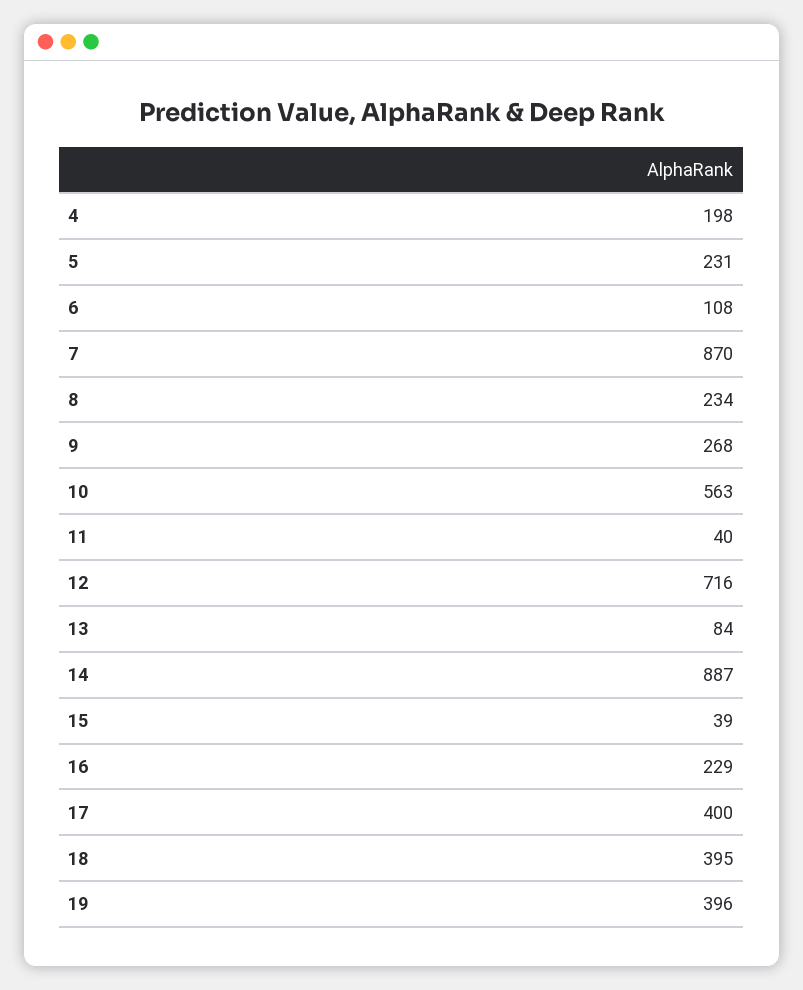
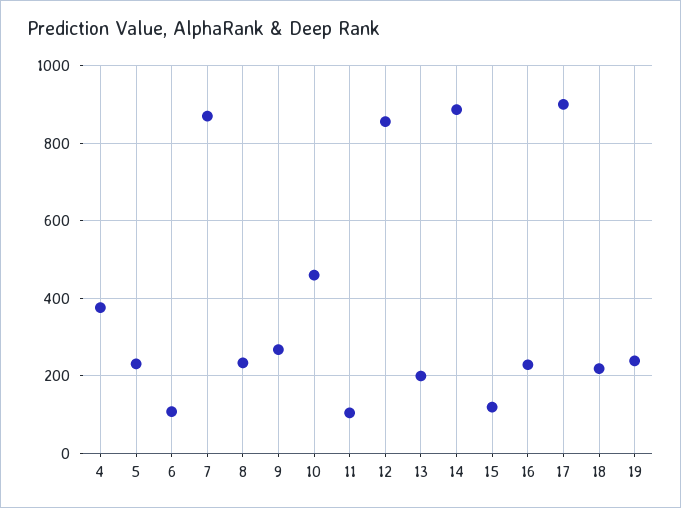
  {
-   "4": 198,
+   "4": 380,
    "5": 231,
    "6": 108,
    "7": 870,
    "8": 234,
    "9": 268,
-   "10": 563,
+   "10": 460,
-   "11": 40,
+   "11": 100,
-   "12": 716,
+   "12": 860,
-   "13": 84,
+   "13": 200,
    "14": 887,
-   "15": 39,
+   "15": 120,
    "16": 229,
-   "17": 400,
+   "17": 900,
-   "18": 395,
+   "18": 220,
-   "19": 396
+   "19": 240
  }

